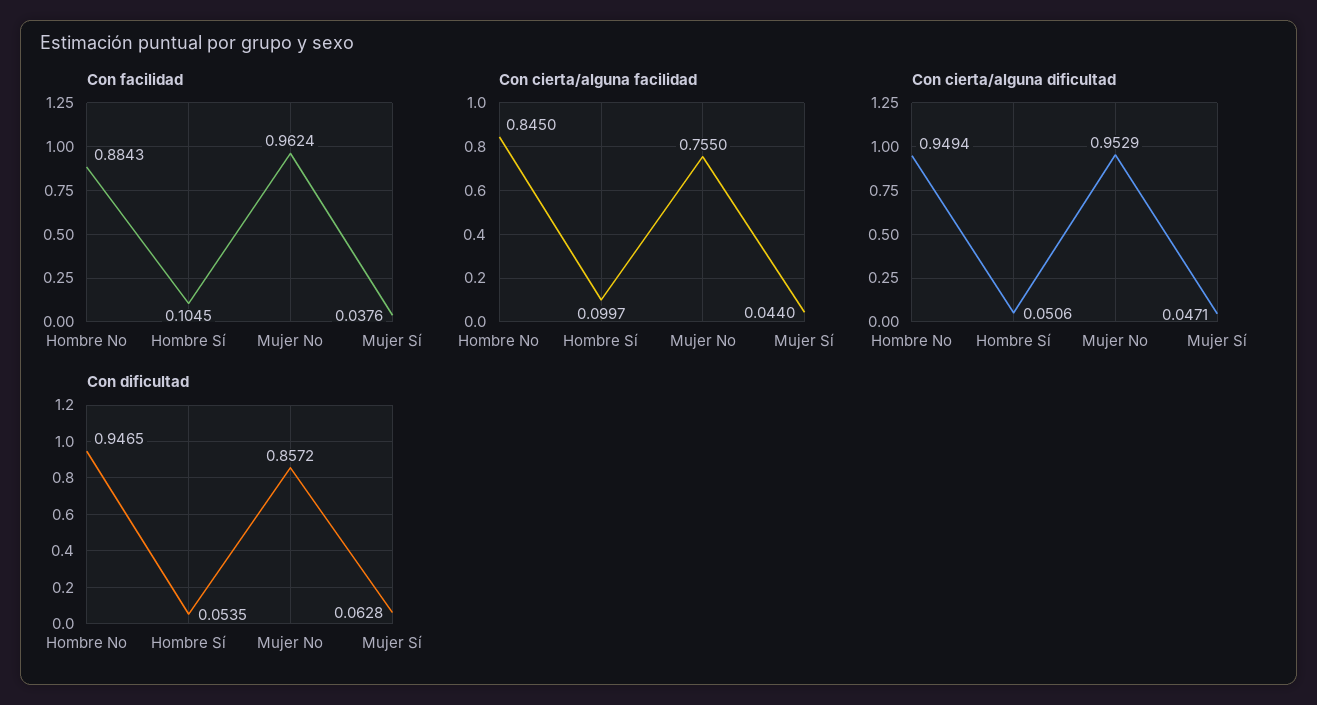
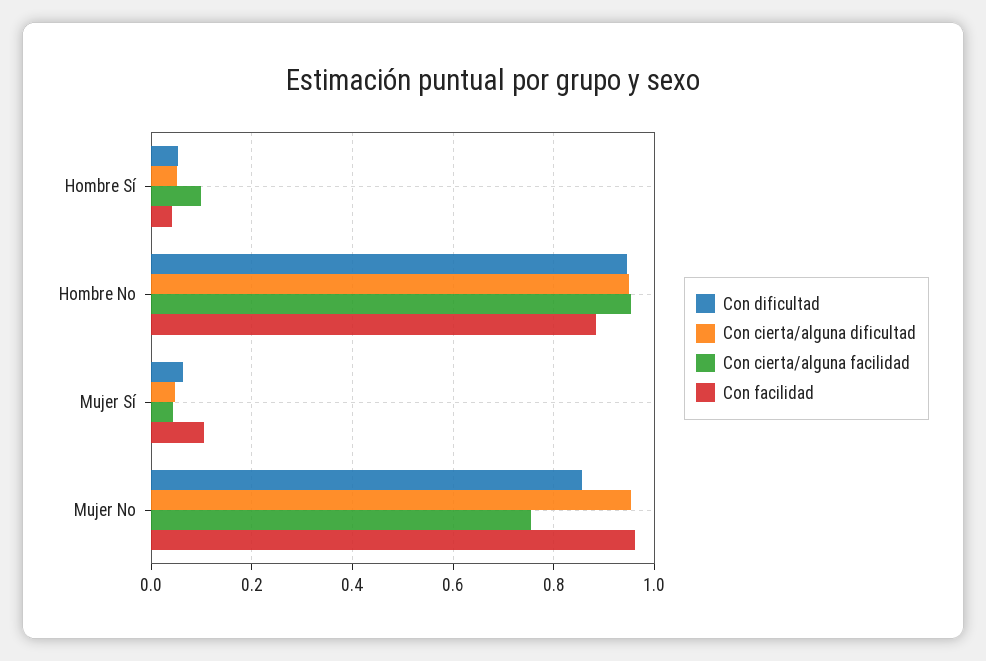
  {
    "Con facilidad": {
      "Hombre No": 0.8843,
-     "Hombre Sí": 0.1045,
+     "Hombre Sí": 0.04,
      "Mujer No": 0.9624,
-     "Mujer Sí": 0.0376
+     "Mujer Sí": 0.1
    },
    "Con cierta/alguna facilidad": {
-     "Hombre No": 0.845,
+     "Hombre No": 0.96,
      "Hombre Sí": 0.0997,
      "Mujer No": 0.755,
      "Mujer Sí": 0.044
    },
    "Con cierta/alguna dificultad": {
      "Hombre No": 0.9494,
      "Hombre Sí": 0.0506,
      "Mujer No": 0.9529,
      "Mujer Sí": 0.0471
    },
    "Con dificultad": {
      "Hombre No": 0.9465,
      "Hombre Sí": 0.0535,
      "Mujer No": 0.8572,
      "Mujer Sí": 0.0628
    }
  }

